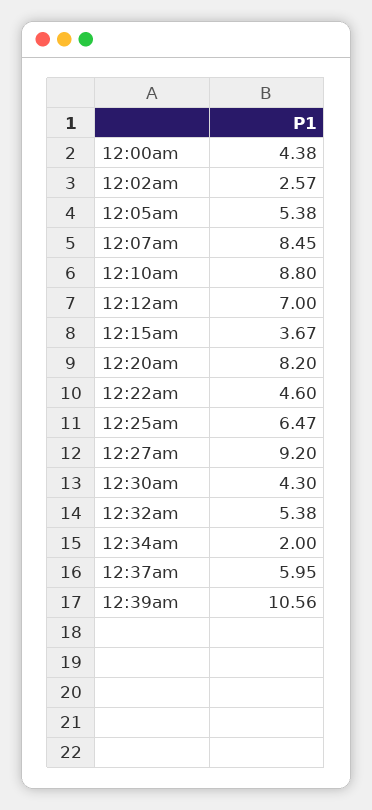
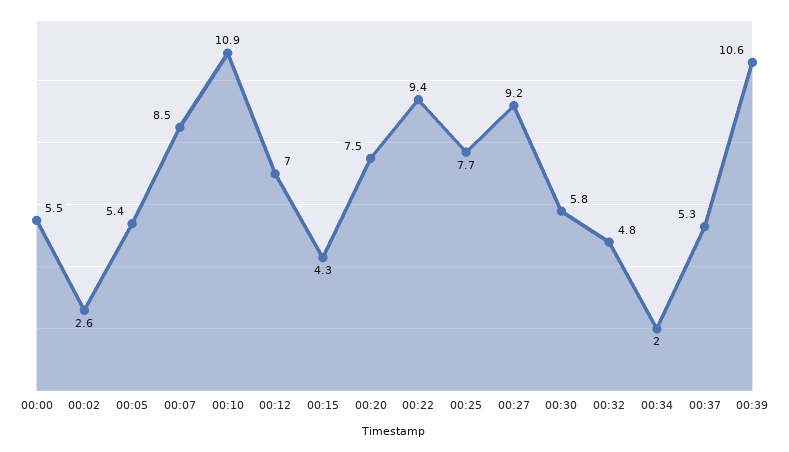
  {
-   "12:00am": 4.38,
+   "12:00am": 5.5,
    "12:02am": 2.57,
    "12:05am": 5.38,
    "12:07am": 8.45,
-   "12:10am": 8.8,
+   "12:10am": 10.9,
    "12:12am": 7,
-   "12:15am": 3.67,
+   "12:15am": 4.3,
-   "12:20am": 8.2,
+   "12:20am": 7.5,
-   "12:22am": 4.6,
+   "12:22am": 9.4,
-   "12:25am": 6.47,
+   "12:25am": 7.7,
    "12:27am": 9.2,
-   "12:30am": 4.3,
+   "12:30am": 5.8,
-   "12:32am": 5.38,
+   "12:32am": 4.8,
    "12:34am": 2,
-   "12:37am": 5.95,
+   "12:37am": 5.3,
    "12:39am": 10.56
  }

